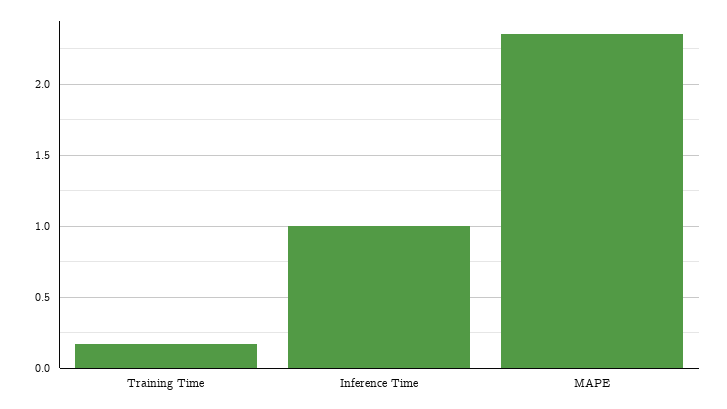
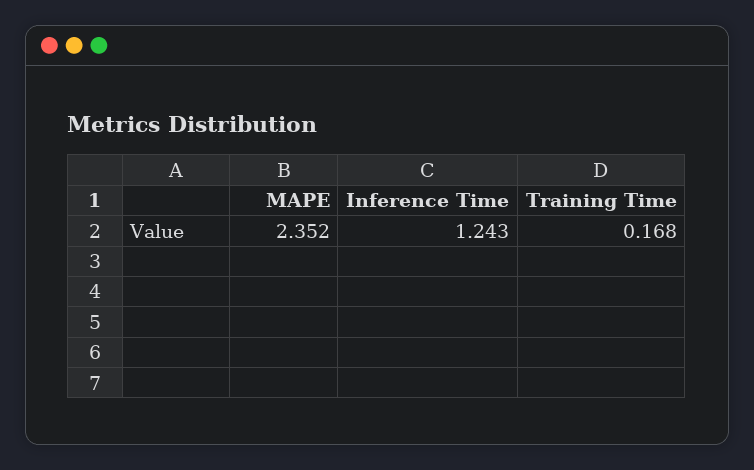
  {
    "Training Time": 0.168,
-   "Inference Time": 1,
+   "Inference Time": 1.243,
    "MAPE": 2.352
  }

